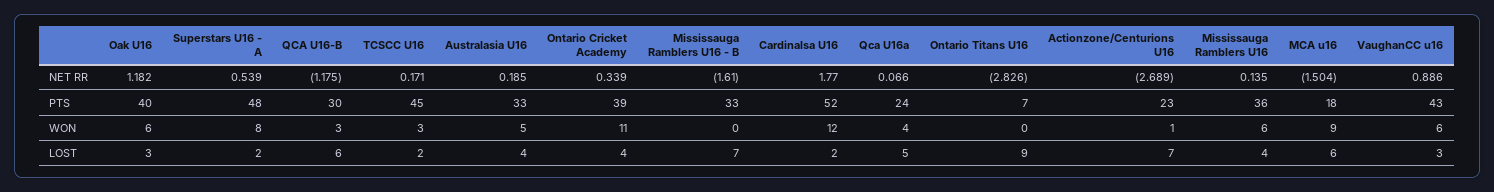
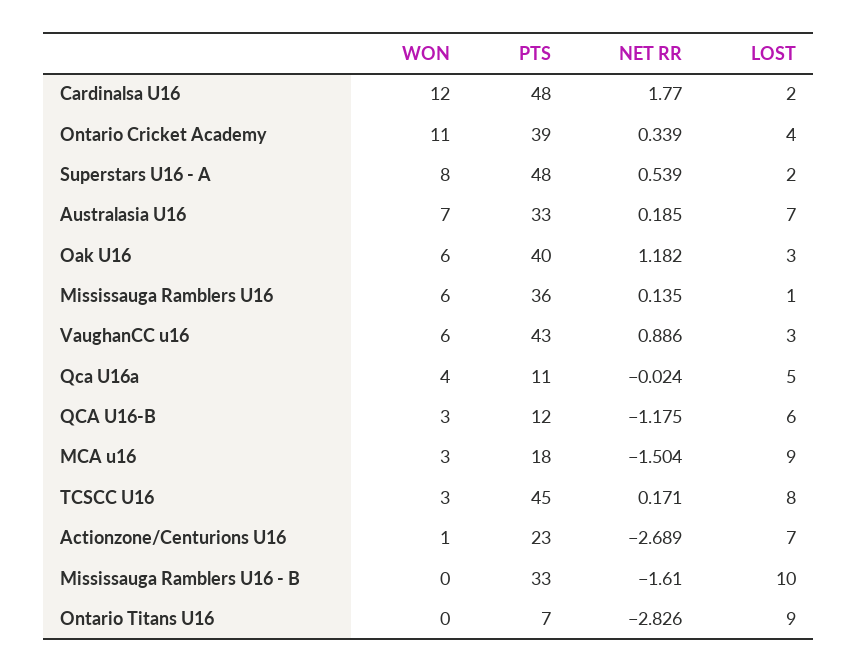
  {
    "Oak U16": {
      "NET RR": 1.182,
      "PTS": 40,
      "WON": 6,
      "LOST": 3
    },
    "Superstars U16 - A": {
      "NET RR": 0.539,
      "PTS": 48,
      "WON": 8,
      "LOST": 2
    },
    "QCA U16-B": {
      "NET RR": -1.175,
-     "PTS": 30,
+     "PTS": 12,
      "WON": 3,
      "LOST": 6
    },
    "TCSCC U16": {
      "NET RR": 0.171,
      "PTS": 45,
      "WON": 3,
-     "LOST": 2
+     "LOST": 8
    },
    "Australasia U16": {
      "NET RR": 0.185,
      "PTS": 33,
-     "WON": 5,
+     "WON": 7,
-     "LOST": 4
+     "LOST": 7
    },
    "Ontario Cricket Academy": {
      "NET RR": 0.339,
      "PTS": 39,
      "WON": 11,
      "LOST": 4
    },
    "Mississauga Ramblers U16 - B": {
      "NET RR": -1.61,
      "PTS": 33,
      "WON": 0,
-     "LOST": 7
+     "LOST": 10
    },
    "Cardinalsa U16": {
      "NET RR": 1.77,
-     "PTS": 52,
+     "PTS": 48,
      "WON": 12,
      "LOST": 2
    },
    "Qca U16a": {
-     "NET RR": 0.066,
+     "NET RR": -0.024,
-     "PTS": 24,
+     "PTS": 11,
      "WON": 4,
      "LOST": 5
    },
    "Ontario Titans U16": {
      "NET RR": -2.826,
      "PTS": 7,
      "WON": 0,
      "LOST": 9
    },
    "Actionzone/Centurions U16": {
      "NET RR": -2.689,
      "PTS": 23,
      "WON": 1,
      "LOST": 7
    },
    "Mississauga Ramblers U16": {
      "NET RR": 0.135,
      "PTS": 36,
      "WON": 6,
-     "LOST": 4
+     "LOST": 1
    },
    "MCA u16": {
      "NET RR": -1.504,
      "PTS": 18,
-     "WON": 9,
+     "WON": 3,
-     "LOST": 6
+     "LOST": 9
    },
    "VaughanCC u16": {
      "NET RR": 0.886,
      "PTS": 43,
      "WON": 6,
      "LOST": 3
    }
  }

